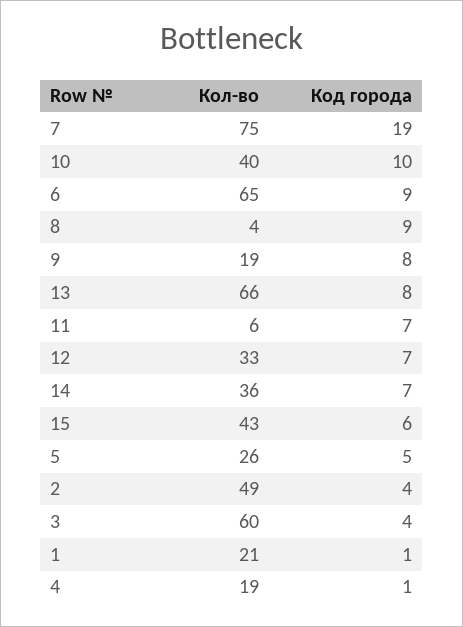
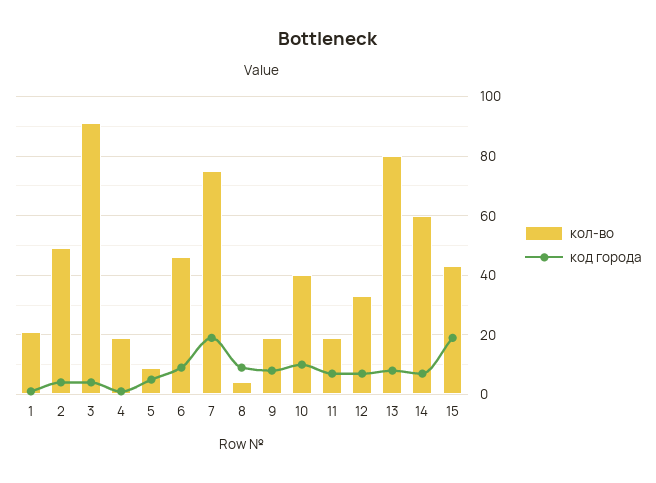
  {
    "Кол-во": {
      "7": 75,
      "10": 40,
-     "6": 65,
+     "6": 45,
      "8": 4,
      "9": 19,
-     "13": 66,
+     "13": 80,
-     "11": 6,
+     "11": 20,
      "12": 33,
-     "14": 36,
+     "14": 60,
      "15": 43,
-     "5": 26,
+     "5": 10,
      "2": 49,
-     "3": 60,
+     "3": 90,
      "1": 21,
      "4": 19
    },
    "Код города": {
      "7": 19,
      "10": 10,
      "6": 9,
      "8": 9,
      "9": 8,
      "13": 8,
      "11": 7,
      "12": 7,
      "14": 7,
-     "15": 6,
+     "15": 20,
      "5": 5,
      "2": 4,
      "3": 4,
      "1": 1,
      "4": 1
    }
  }

